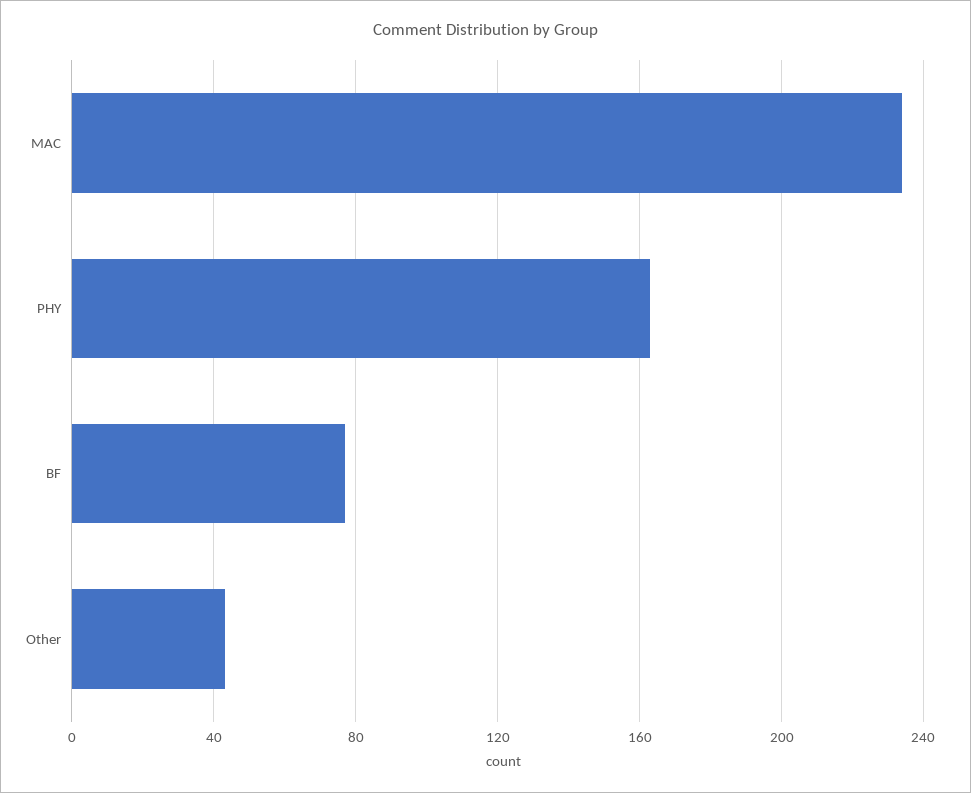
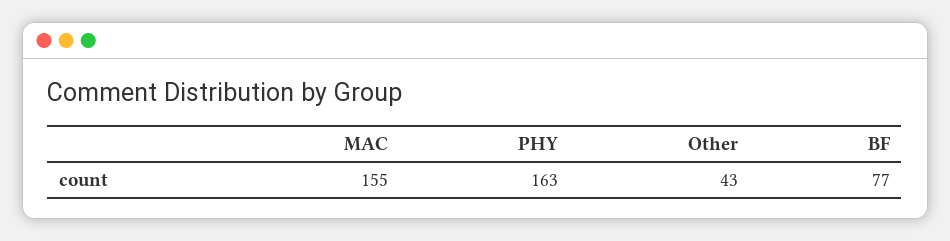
  {
-   "MAC": 235,
+   "MAC": 155,
    "PHY": 163,
    "BF": 77,
    "Other": 43
  }

